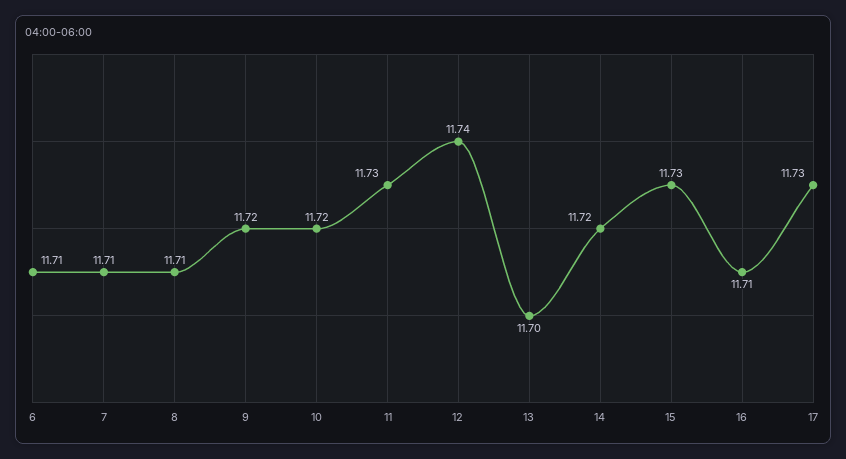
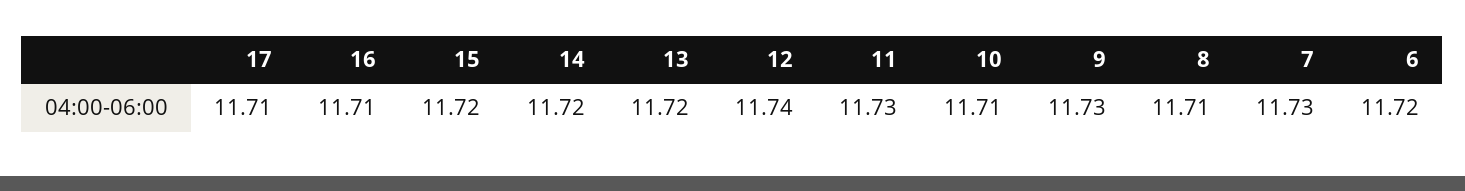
  {
-   "6": 11.71,
+   "6": 11.72,
-   "7": 11.71,
+   "7": 11.73,
    "8": 11.71,
-   "9": 11.72,
+   "9": 11.73,
-   "10": 11.72,
+   "10": 11.71,
    "11": 11.73,
    "12": 11.74,
-   "13": 11.7,
+   "13": 11.72,
    "14": 11.72,
-   "15": 11.73,
+   "15": 11.72,
    "16": 11.71,
-   "17": 11.73
+   "17": 11.71
  }

